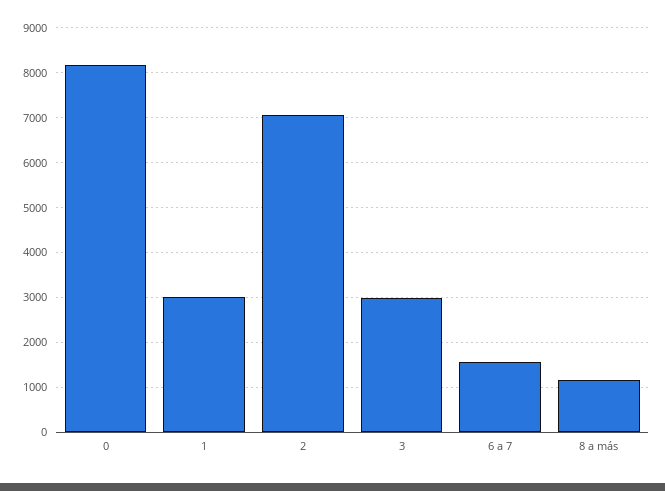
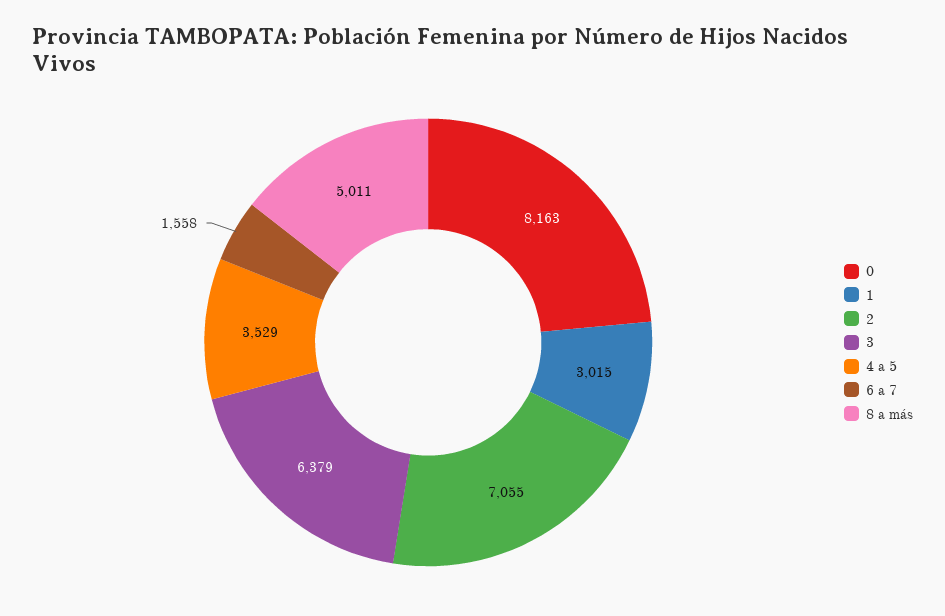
  {
    "0": 8163,
    "1": 3015,
    "2": 7055,
-   "3": 3000,
+   "3": 6379,
    "6 a 7": 1558,
-   "8 a más": 1200
+   "8 a más": 5011,
+   "4 a 5": 3529
  }

